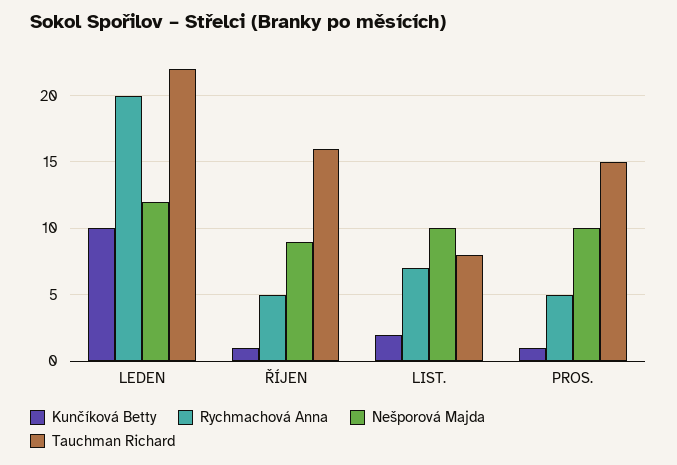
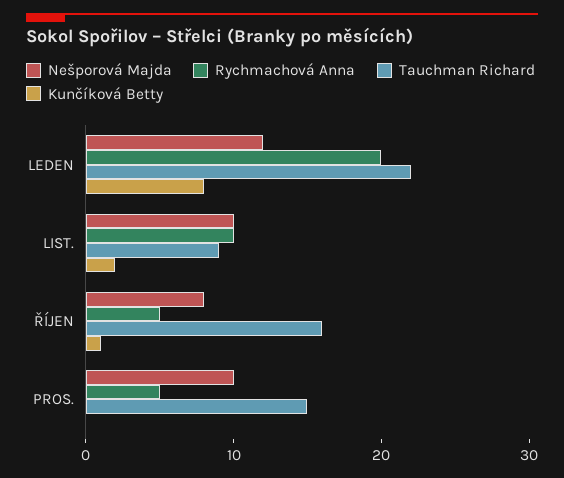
  {
    "Kunčíková Betty": {
-     "LEDEN": 10,
+     "LEDEN": 8,
      "ŘÍJEN": 1,
      "LIST.": 2,
-     "PROS.": 1
+     "PROS.": 0
    },
    "Rychmachová Anna": {
      "LEDEN": 20,
      "ŘÍJEN": 5,
-     "LIST.": 7,
+     "LIST.": 10,
      "PROS.": 5
    },
    "Nešporová Majda": {
      "LEDEN": 12,
-     "ŘÍJEN": 9,
+     "ŘÍJEN": 8,
      "LIST.": 10,
      "PROS.": 10
    },
    "Tauchman Richard": {
      "LEDEN": 22,
      "ŘÍJEN": 16,
-     "LIST.": 8,
+     "LIST.": 9,
      "PROS.": 15
    }
  }

